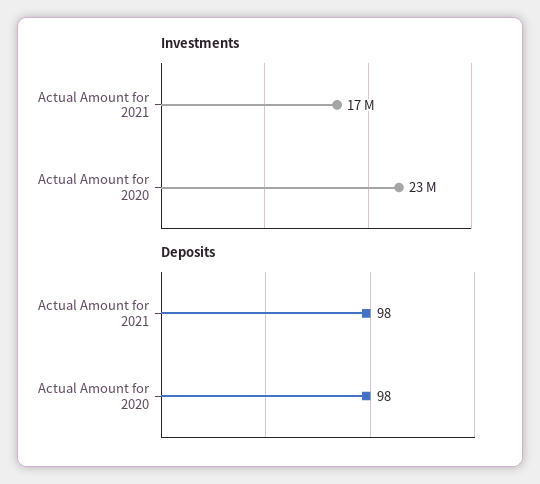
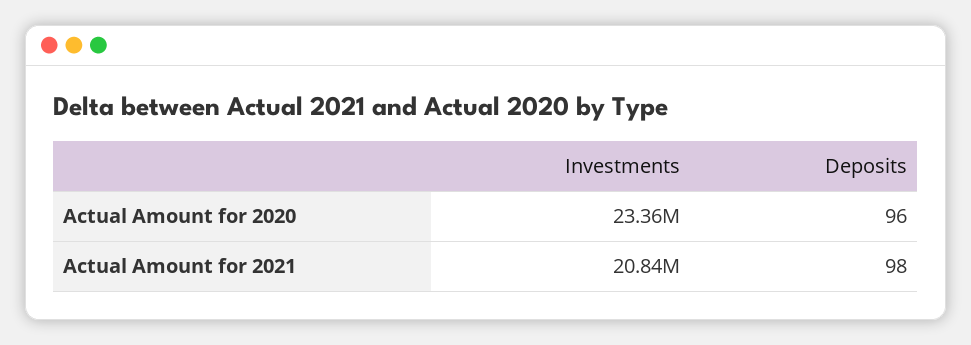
  {
    "Investments": {
-     "Actual Amount for 2021": 17000000,
+     "Actual Amount for 2021": 20840000,
      "Actual Amount for 2020": 23360000
    },
    "Deposits": {
      "Actual Amount for 2021": 98,
-     "Actual Amount for 2020": 98
+     "Actual Amount for 2020": 96
    }
  }

